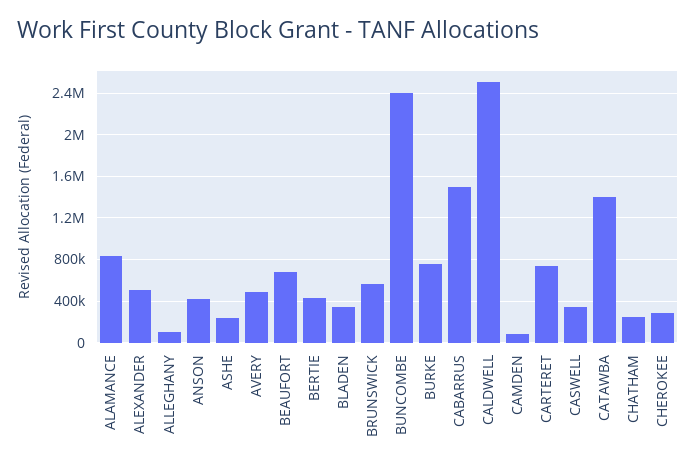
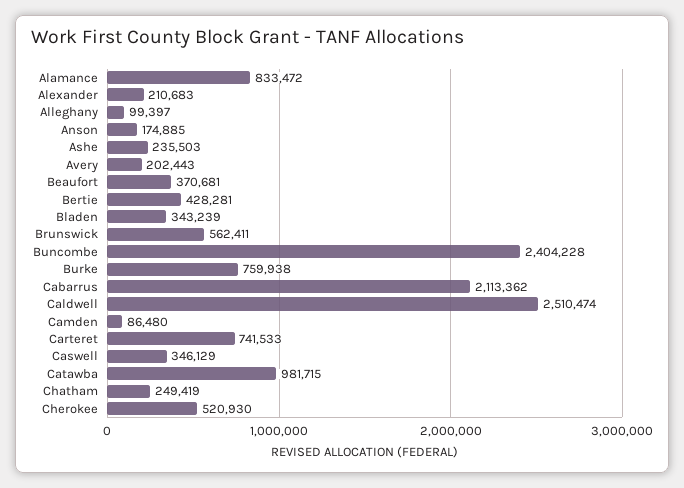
  {
    "ALAMANCE": 833472,
-   "ALEXANDER": 500000,
+   "ALEXANDER": 210683,
    "ALLEGHANY": 99397,
-   "ANSON": 400000,
+   "ANSON": 174885,
    "ASHE": 235503,
-   "AVERY": 500000,
+   "AVERY": 202443,
-   "BEAUFORT": 700000,
+   "BEAUFORT": 370681,
    "BERTIE": 428281,
    "BLADEN": 343239,
    "BRUNSWICK": 562411,
    "BUNCOMBE": 2404228,
    "BURKE": 759938,
-   "CABARRUS": 1500000,
+   "CABARRUS": 2113362,
    "CALDWELL": 2510474,
    "CAMDEN": 86480,
    "CARTERET": 741533,
    "CASWELL": 346129,
-   "CATAWBA": 1400000,
+   "CATAWBA": 981715,
    "CHATHAM": 249419,
-   "CHEROKEE": 300000
+   "CHEROKEE": 520930
  }

